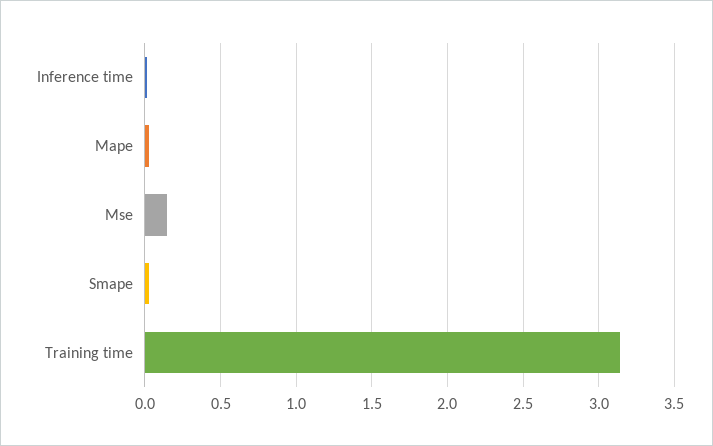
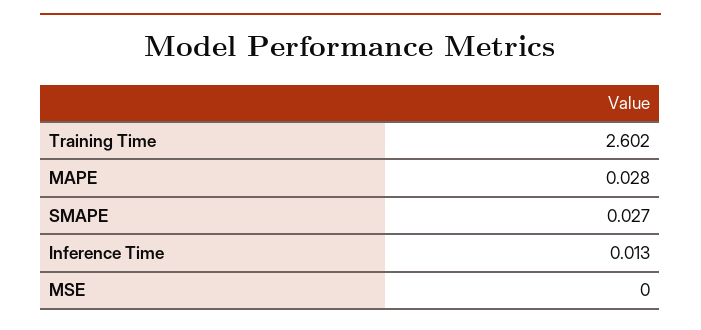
  {
    "Inference time": 0.013,
    "Mape": 0.028,
-   "Mse": 0.15,
+   "Mse": 0,
    "Smape": 0.027,
-   "Training time": 3.15
+   "Training time": 2.602
  }

